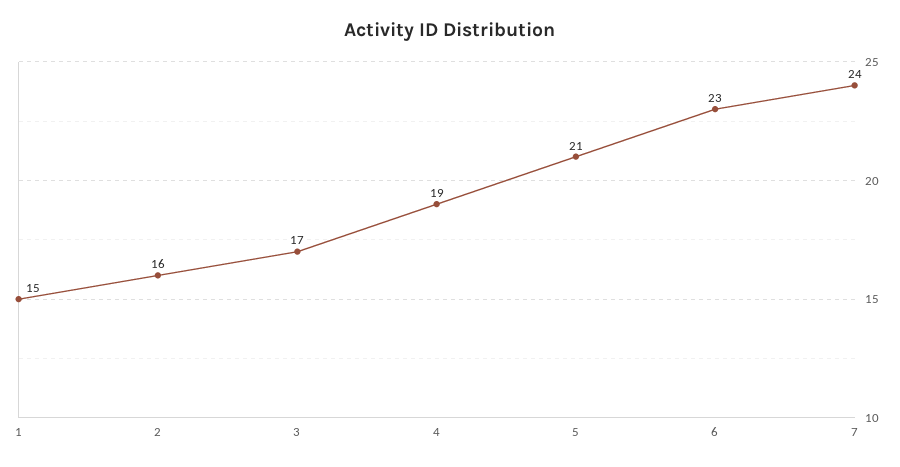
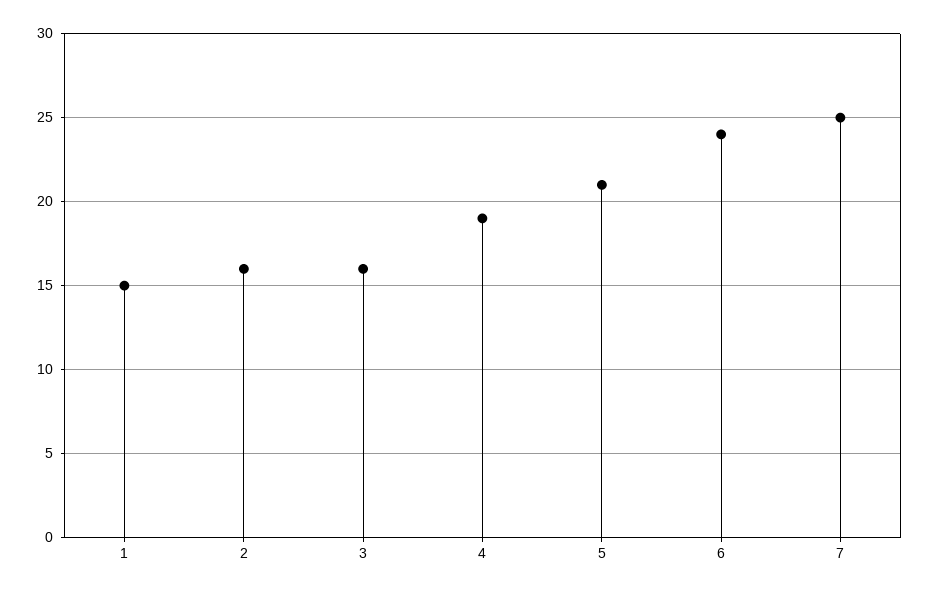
  {
    "1": 15,
    "2": 16,
-   "3": 17,
+   "3": 16,
    "4": 19,
    "5": 21,
-   "6": 23,
+   "6": 24,
-   "7": 24
+   "7": 25
  }

